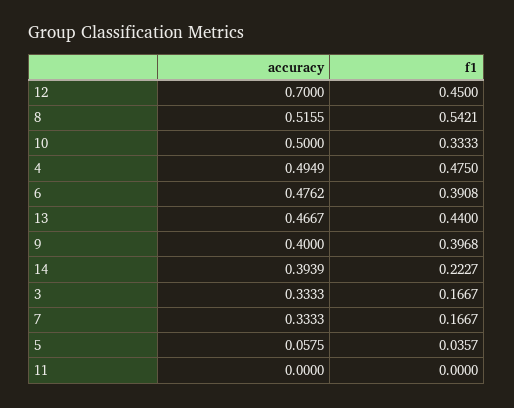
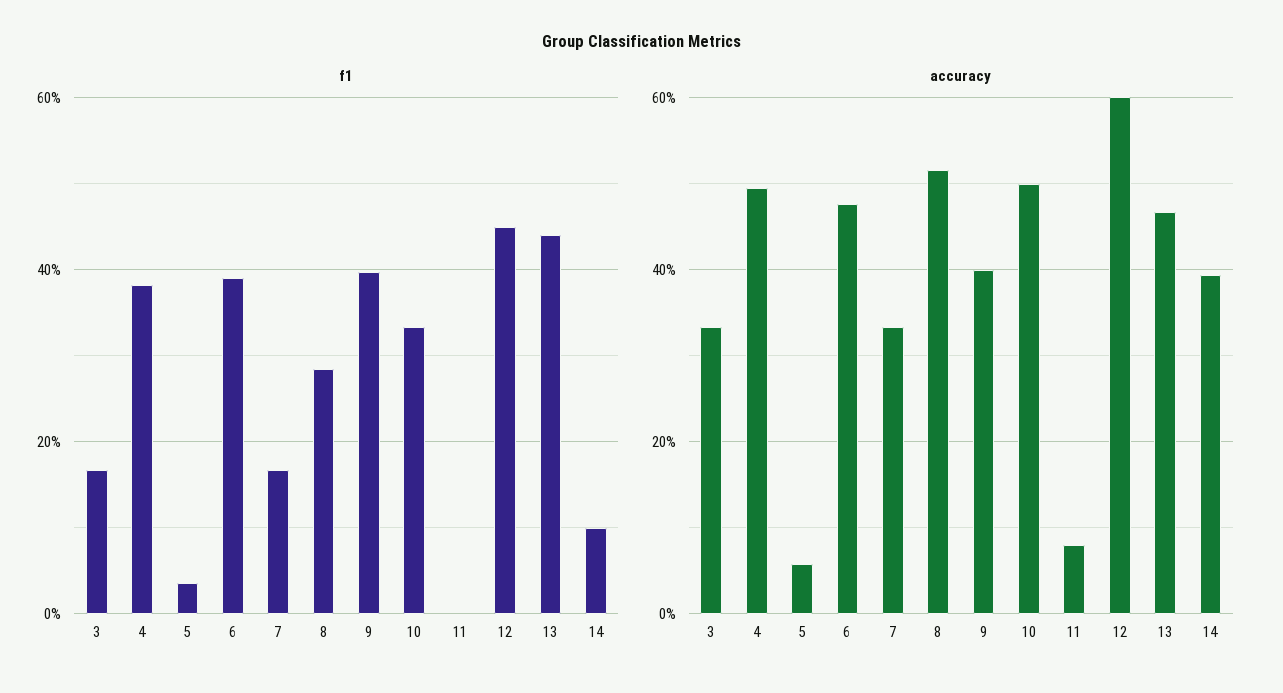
  {
    "accuracy": {
-     "12": 0.7,
+     "12": 0.6,
      "8": 0.5155,
      "10": 0.5,
      "4": 0.4949,
      "6": 0.4762,
      "13": 0.4667,
      "9": 0.4,
      "14": 0.3939,
      "3": 0.3333,
      "7": 0.3333,
      "5": 0.0575,
-     "11": 0
+     "11": 0.08
    },
    "f1": {
      "12": 0.45,
-     "8": 0.5421,
+     "8": 0.28,
      "10": 0.3333,
-     "4": 0.475,
+     "4": 0.38,
      "6": 0.3908,
      "13": 0.44,
      "9": 0.3968,
-     "14": 0.2227,
+     "14": 0.1,
      "3": 0.1667,
      "7": 0.1667,
      "5": 0.0357,
      "11": 0
    }
  }

